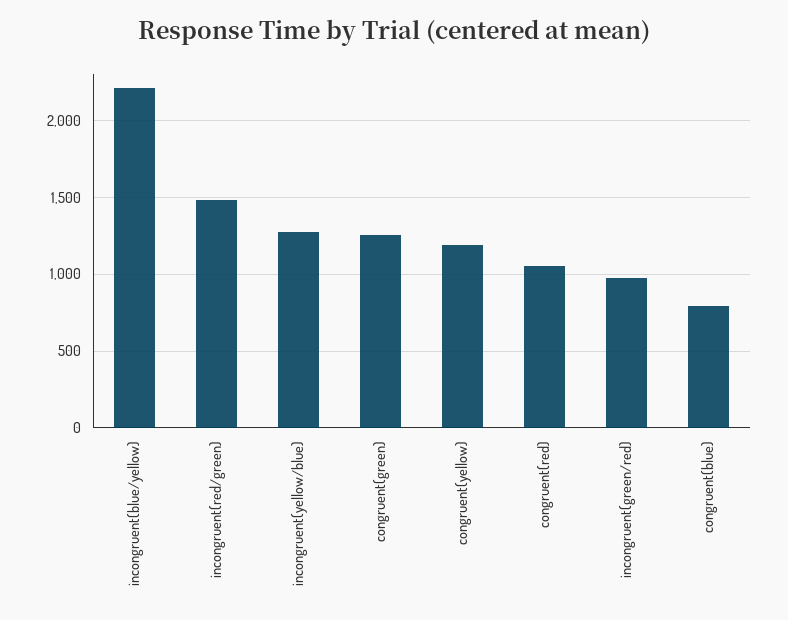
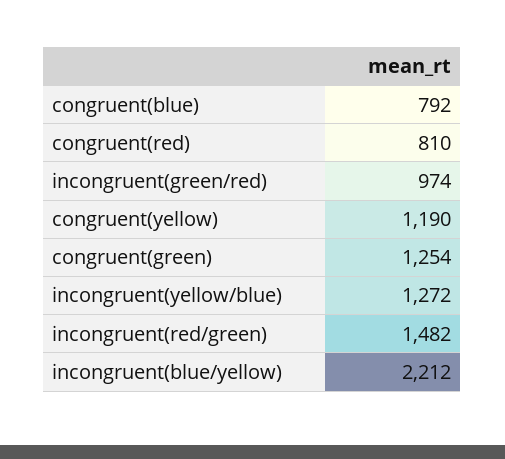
  {
    "incongruent(blue/yellow)": 2212,
    "incongruent(red/green)": 1482,
    "incongruent(yellow/blue)": 1272,
    "congruent(green)": 1254,
    "congruent(yellow)": 1190,
-   "congruent(red)": 1050,
+   "congruent(red)": 810,
    "incongruent(green/red)": 974,
    "congruent(blue)": 792
  }

